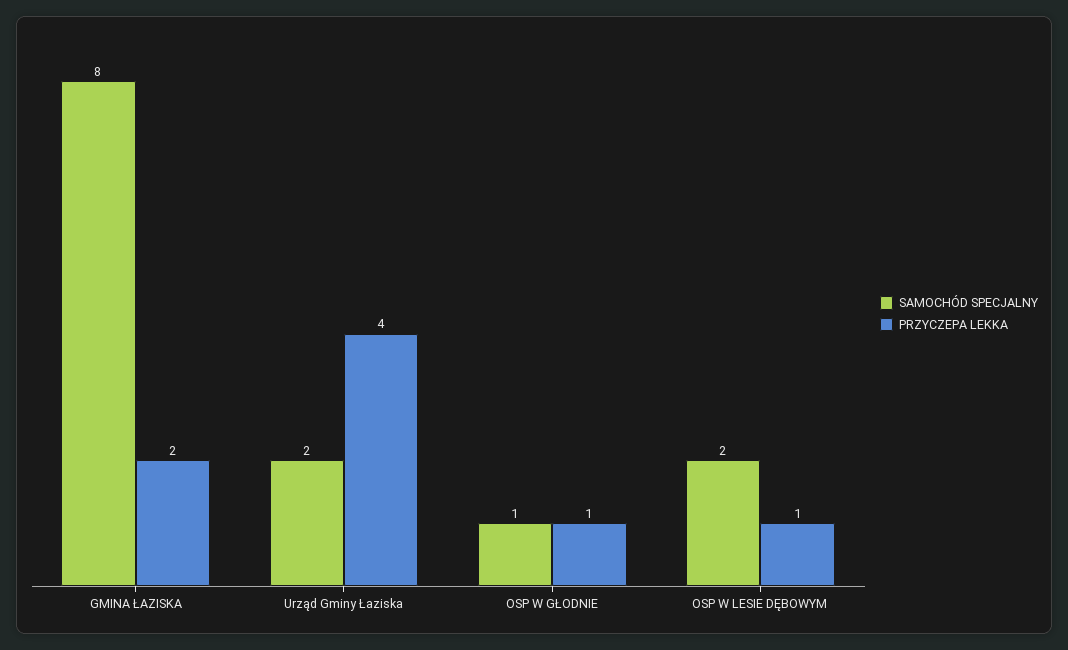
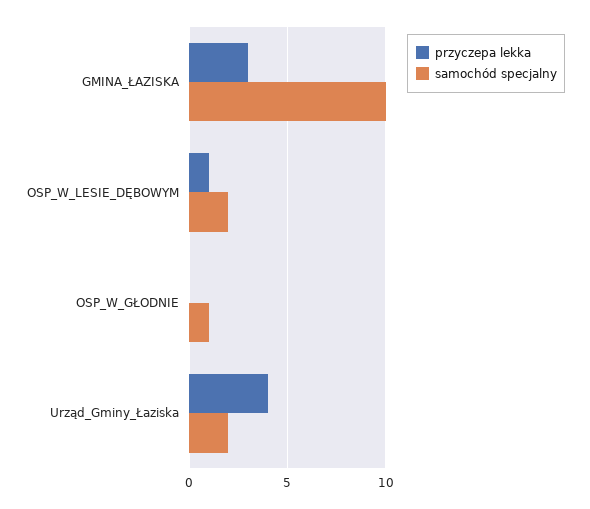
  {
    "SAMOCHÓD SPECJALNY": {
-     "GMINA ŁAZISKA": 8,
+     "GMINA ŁAZISKA": 10,
      "Urząd Gminy Łaziska": 2,
      "OSP W GŁODNIE": 1,
      "OSP W LESIE DĘBOWYM": 2
    },
    "PRZYCZEPA LEKKA": {
-     "GMINA ŁAZISKA": 2,
+     "GMINA ŁAZISKA": 3,
      "Urząd Gminy Łaziska": 4,
-     "OSP W GŁODNIE": 1,
+     "OSP W GŁODNIE": 0,
      "OSP W LESIE DĘBOWYM": 1
    }
  }

